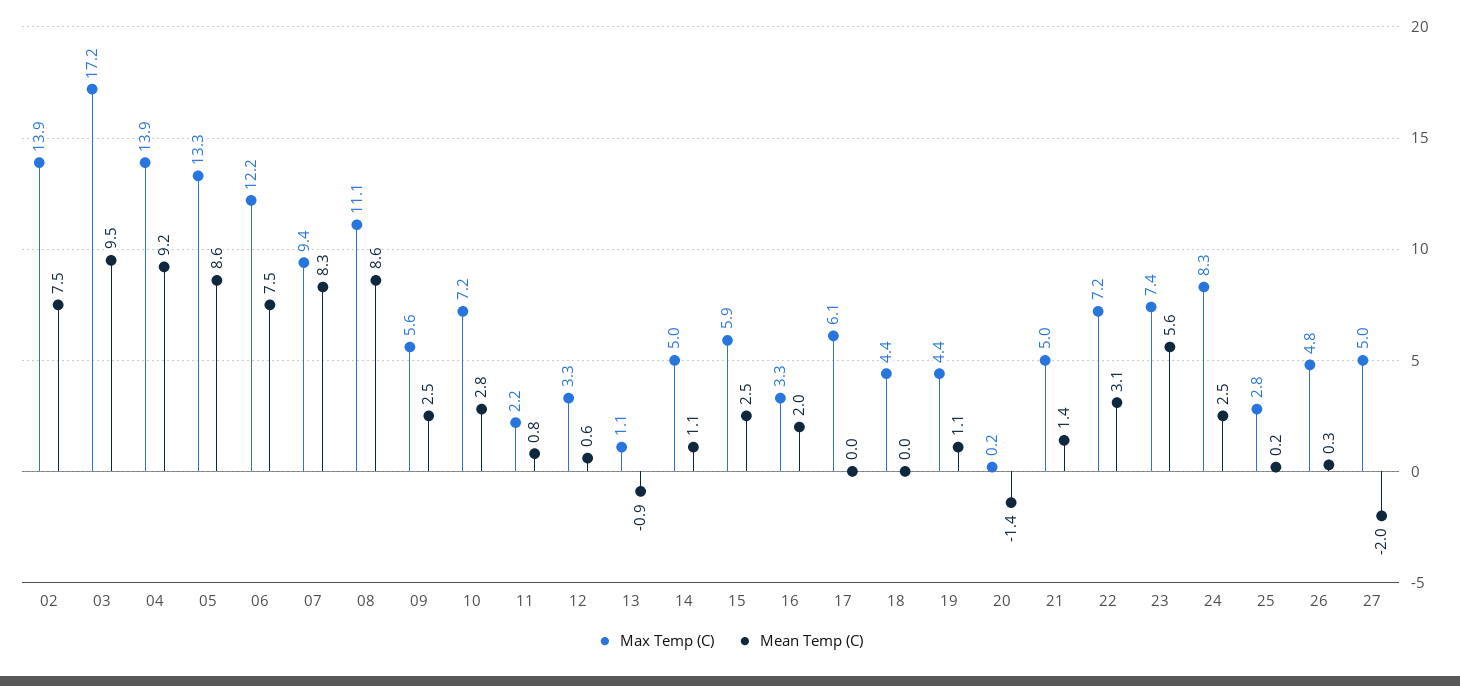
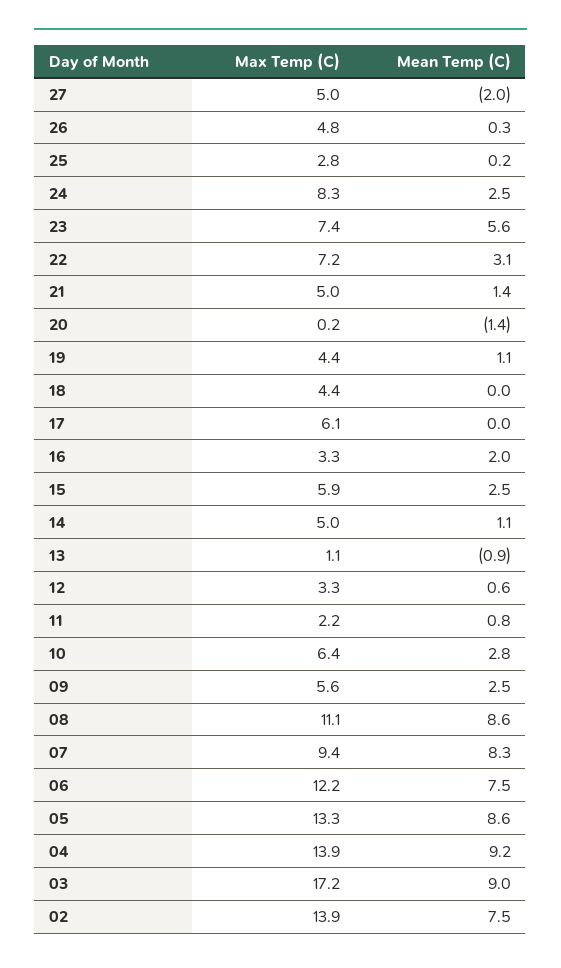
  {
    "Max Temp (C)": {
      "02": 13.9,
      "03": 17.2,
      "04": 13.9,
      "05": 13.3,
      "06": 12.2,
      "07": 9.4,
      "08": 11.1,
      "09": 5.6,
-     "10": 7.2,
+     "10": 6.4,
      "11": 2.2,
      "12": 3.3,
      "13": 1.1,
      "14": 5,
      "15": 5.9,
      "16": 3.3,
      "17": 6.1,
      "18": 4.4,
      "19": 4.4,
      "20": 0.2,
      "21": 5,
      "22": 7.2,
      "23": 7.4,
      "24": 8.3,
      "25": 2.8,
      "26": 4.8,
      "27": 5
    },
    "Mean Temp (C)": {
      "02": 7.5,
-     "03": 9.5,
+     "03": 9,
      "04": 9.2,
      "05": 8.6,
      "06": 7.5,
      "07": 8.3,
      "08": 8.6,
      "09": 2.5,
      "10": 2.8,
      "11": 0.8,
      "12": 0.6,
      "13": -0.9,
      "14": 1.1,
      "15": 2.5,
      "16": 2,
      "17": 0,
      "18": 0,
      "19": 1.1,
      "20": -1.4,
      "21": 1.4,
      "22": 3.1,
      "23": 5.6,
      "24": 2.5,
      "25": 0.2,
      "26": 0.3,
      "27": -2
    }
  }

